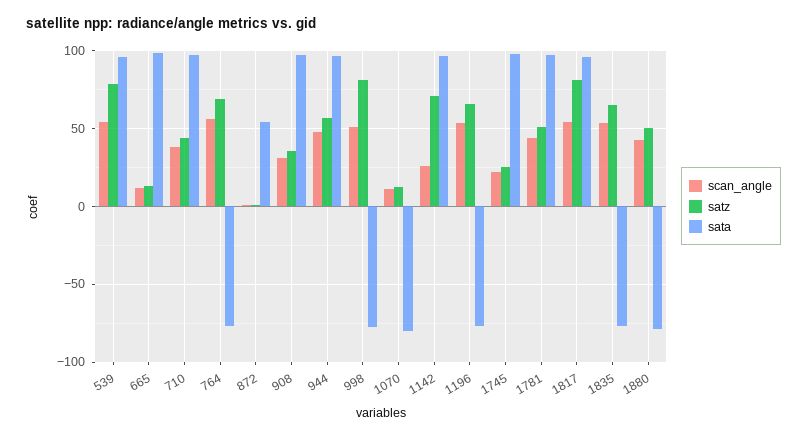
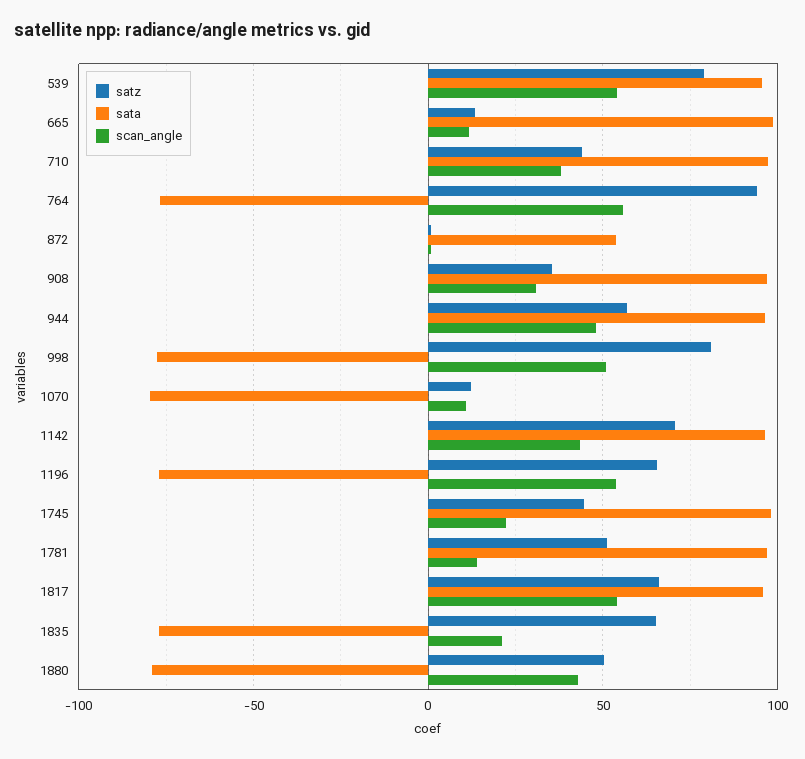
  {
    "scan_angle": {
      "539": 55,
      "665": 10,
      "710": 40,
      "764": 55,
      "872": 0,
      "908": 30,
      "944": 50,
      "998": 50,
      "1070": 10,
-     "1142": 25,
+     "1142": 45,
      "1196": 55,
      "1745": 20,
-     "1781": 45,
+     "1781": 15,
      "1817": 55,
-     "1835": 55,
+     "1835": 20,
      "1880": 45
    },
    "satz": {
      "539": 80,
      "665": 15,
      "710": 45,
-     "764": 70,
+     "764": 95,
      "872": 0,
      "908": 35,
      "944": 55,
      "998": 80,
      "1070": 10,
      "1142": 70,
      "1196": 65,
-     "1745": 25,
+     "1745": 45,
      "1781": 50,
-     "1817": 80,
+     "1817": 65,
      "1835": 65,
      "1880": 50
    },
    "sata": {
      "539": 95,
      "665": 100,
      "710": 95,
      "764": -75,
      "872": 55,
      "908": 95,
      "944": 95,
      "998": -80,
      "1070": -80,
      "1142": 95,
      "1196": -75,
      "1745": 100,
      "1781": 95,
      "1817": 95,
      "1835": -75,
      "1880": -80
    }
  }

